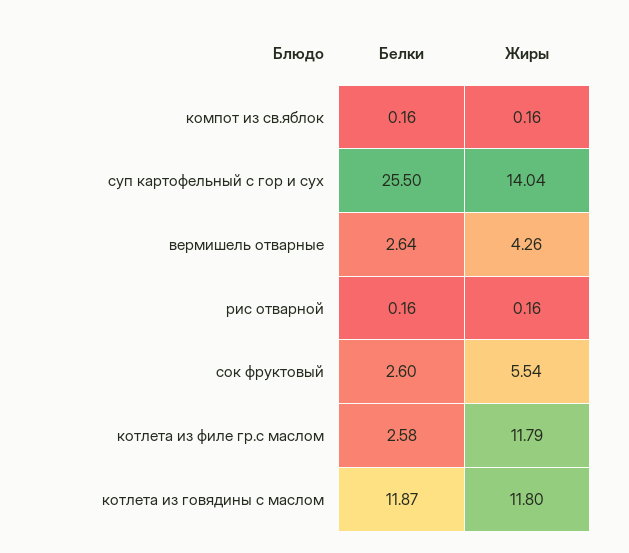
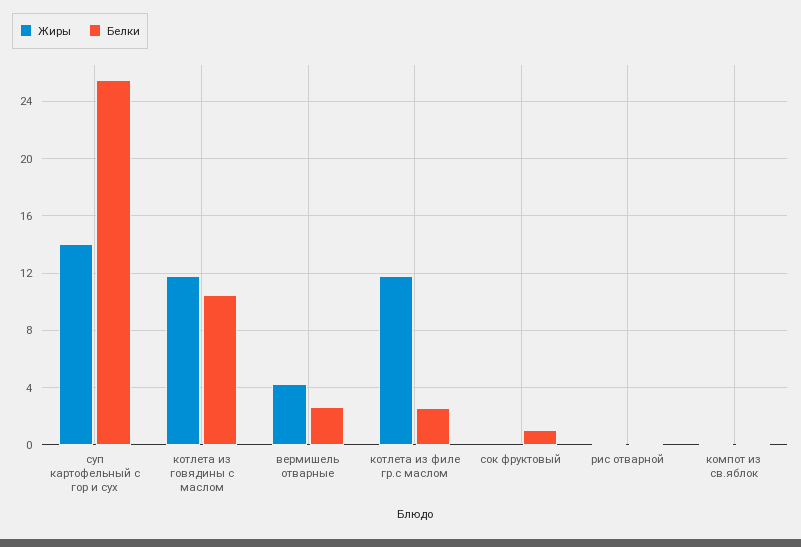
  {
    "Белки": {
      "компот из св.яблок": 0.16,
      "суп картофельный с гор и сух": 25.5,
      "вермишель отварные": 2.64,
      "рис отварной": 0.16,
-     "сок фруктовый": 2.6,
+     "сок фруктовый": 1,
      "котлета из филе гр.с маслом": 2.58,
-     "котлета из говядины с маслом": 11.87
+     "котлета из говядины с маслом": 10.5
    },
    "Жиры": {
      "компот из св.яблок": 0.16,
      "суп картофельный с гор и сух": 14.04,
      "вермишель отварные": 4.26,
      "рис отварной": 0.16,
-     "сок фруктовый": 5.54,
+     "сок фруктовый": 0,
      "котлета из филе гр.с маслом": 11.79,
      "котлета из говядины с маслом": 11.8
    }
  }

